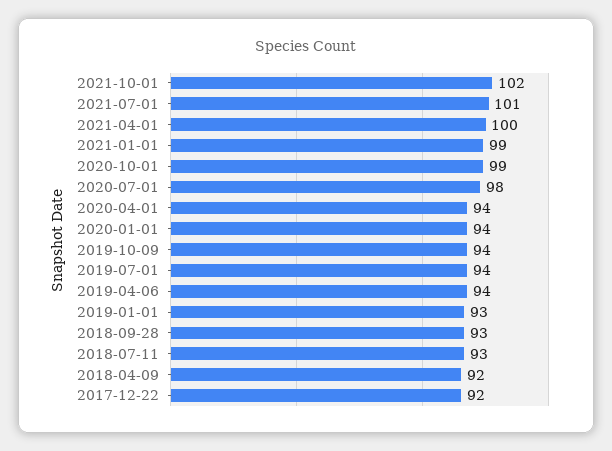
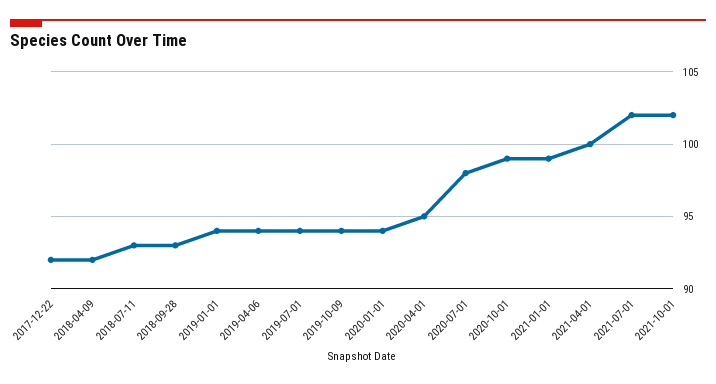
  {
    "2021-10-01": 102,
-   "2021-07-01": 101,
+   "2021-07-01": 102,
    "2021-04-01": 100,
    "2021-01-01": 99,
    "2020-10-01": 99,
    "2020-07-01": 98,
-   "2020-04-01": 94,
+   "2020-04-01": 95,
    "2020-01-01": 94,
    "2019-10-09": 94,
    "2019-07-01": 94,
    "2019-04-06": 94,
-   "2019-01-01": 93,
+   "2019-01-01": 94,
    "2018-09-28": 93,
    "2018-07-11": 93,
    "2018-04-09": 92,
    "2017-12-22": 92
  }

